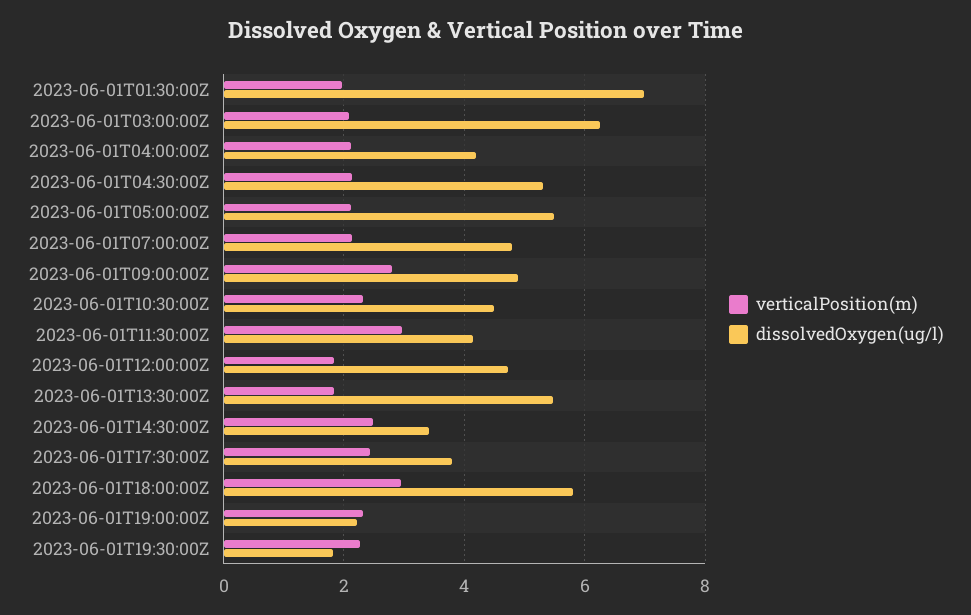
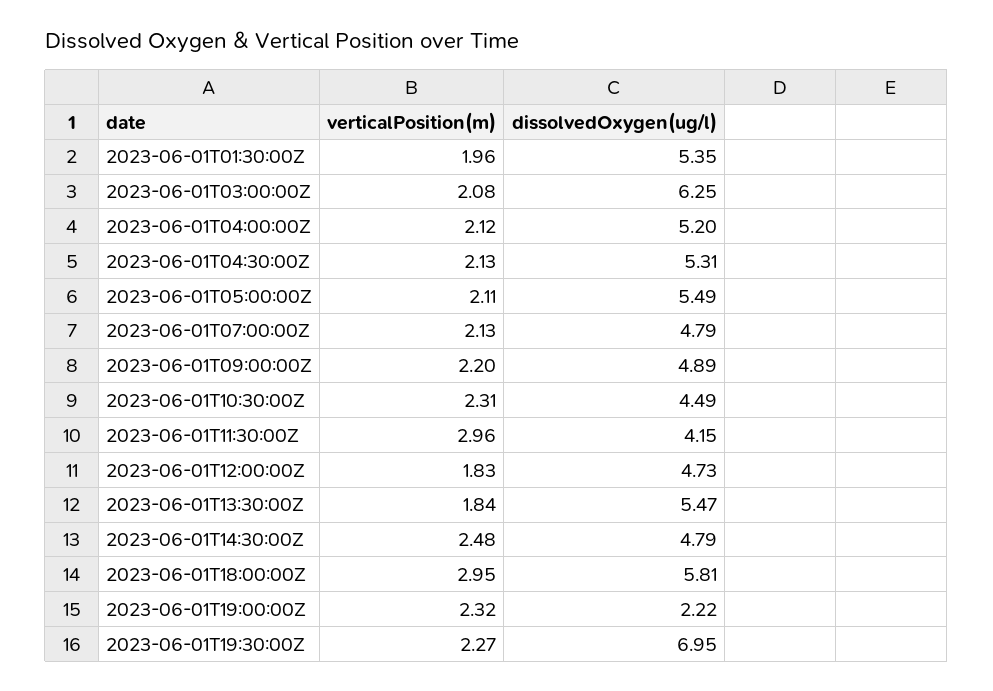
  {
    "verticalPosition(m)": {
      "2023-06-01T01:30:00Z": 1.96,
      "2023-06-01T03:00:00Z": 2.08,
      "2023-06-01T04:00:00Z": 2.12,
      "2023-06-01T04:30:00Z": 2.13,
      "2023-06-01T05:00:00Z": 2.11,
      "2023-06-01T07:00:00Z": 2.13,
-     "2023-06-01T09:00:00Z": 2.8,
+     "2023-06-01T09:00:00Z": 2.2,
      "2023-06-01T10:30:00Z": 2.31,
      "2023-06-01T11:30:00Z": 2.96,
      "2023-06-01T12:00:00Z": 1.83,
      "2023-06-01T13:30:00Z": 1.84,
      "2023-06-01T14:30:00Z": 2.48,
-     "2023-06-01T17:30:00Z": 2.4,
      "2023-06-01T18:00:00Z": 2.95,
      "2023-06-01T19:00:00Z": 2.32,
      "2023-06-01T19:30:00Z": 2.27
    },
    "dissolvedOxygen(ug/l)": {
-     "2023-06-01T01:30:00Z": 7,
+     "2023-06-01T01:30:00Z": 5.35,
      "2023-06-01T03:00:00Z": 6.25,
-     "2023-06-01T04:00:00Z": 4.2,
+     "2023-06-01T04:00:00Z": 5.2,
      "2023-06-01T04:30:00Z": 5.31,
      "2023-06-01T05:00:00Z": 5.49,
      "2023-06-01T07:00:00Z": 4.79,
      "2023-06-01T09:00:00Z": 4.89,
      "2023-06-01T10:30:00Z": 4.49,
      "2023-06-01T11:30:00Z": 4.15,
      "2023-06-01T12:00:00Z": 4.73,
      "2023-06-01T13:30:00Z": 5.47,
-     "2023-06-01T14:30:00Z": 3.4,
+     "2023-06-01T14:30:00Z": 4.79,
-     "2023-06-01T17:30:00Z": 3.8,
      "2023-06-01T18:00:00Z": 5.81,
      "2023-06-01T19:00:00Z": 2.22,
-     "2023-06-01T19:30:00Z": 1.8
+     "2023-06-01T19:30:00Z": 6.95
    }
  }

